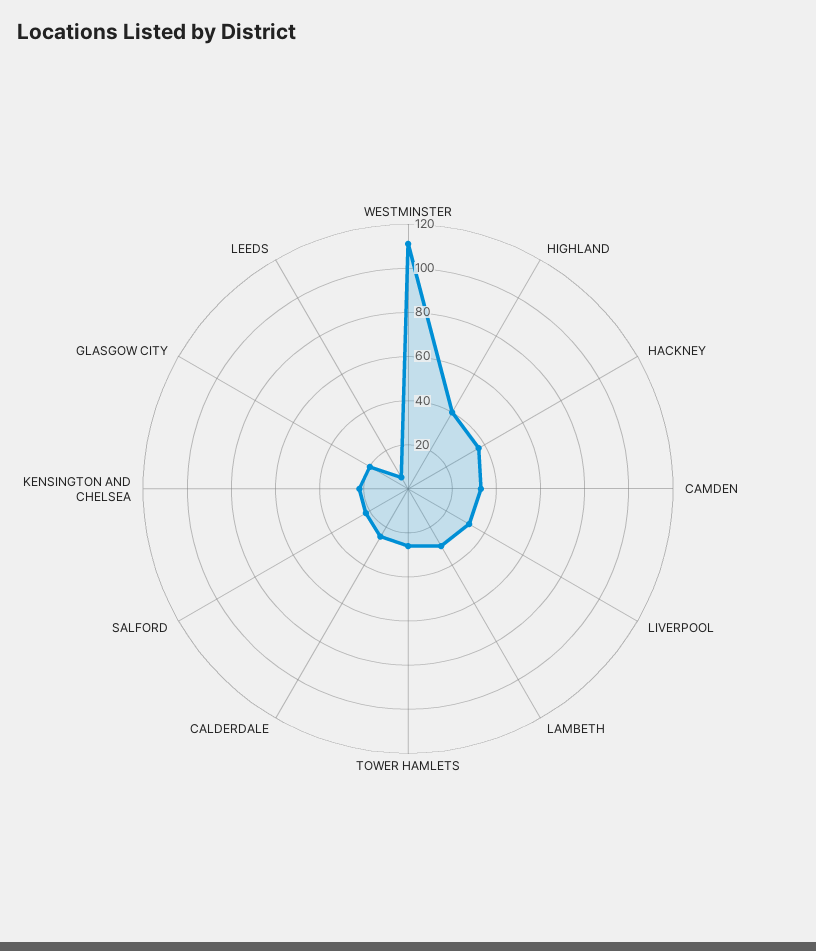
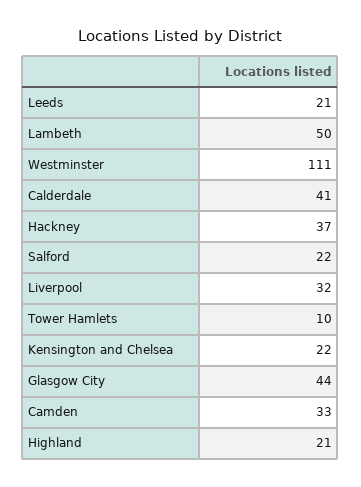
  {
    "WESTMINSTER": 111,
-   "HIGHLAND": 40,
+   "HIGHLAND": 21,
    "HACKNEY": 37,
    "CAMDEN": 33,
    "LIVERPOOL": 32,
-   "LAMBETH": 30,
+   "LAMBETH": 50,
-   "TOWER HAMLETS": 25,
+   "TOWER HAMLETS": 10,
-   "CALDERDALE": 25,
+   "CALDERDALE": 41,
    "SALFORD": 22,
    "KENSINGTON AND CHELSEA": 22,
-   "GLASGOW CITY": 20,
+   "GLASGOW CITY": 44,
-   "LEEDS": 5
+   "LEEDS": 21
  }

